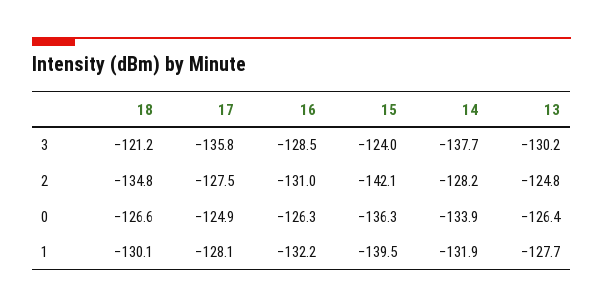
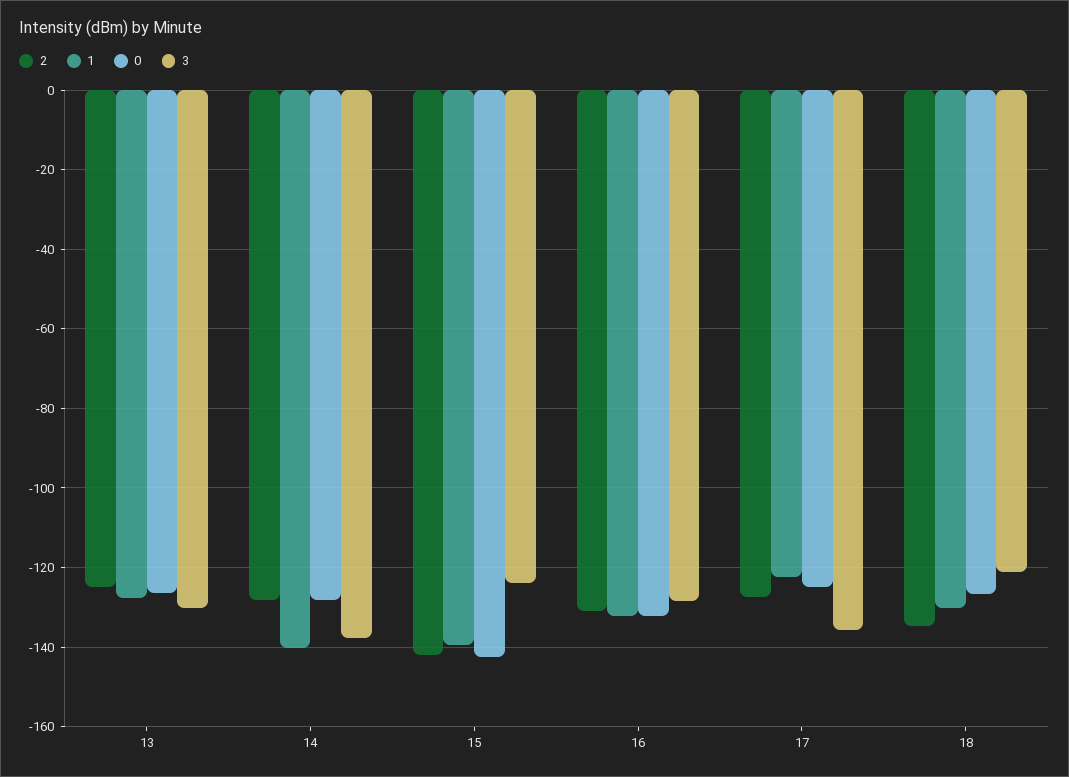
  {
    "3": {
      "18": -121.2,
      "17": -135.8,
      "16": -128.5,
      "15": -124,
      "14": -137.7,
      "13": -130.2
    },
    "2": {
      "18": -134.8,
      "17": -127.5,
      "16": -131,
      "15": -142.1,
      "14": -128.2,
      "13": -124.8
    },
    "0": {
      "18": -126.6,
      "17": -124.9,
-     "16": -126.3,
+     "16": -132,
-     "15": -136.3,
+     "15": -142,
-     "14": -133.9,
+     "14": -128,
      "13": -126.4
    },
    "1": {
      "18": -130.1,
-     "17": -128.1,
+     "17": -122,
      "16": -132.2,
      "15": -139.5,
-     "14": -131.9,
+     "14": -140,
      "13": -127.7
    }
  }

